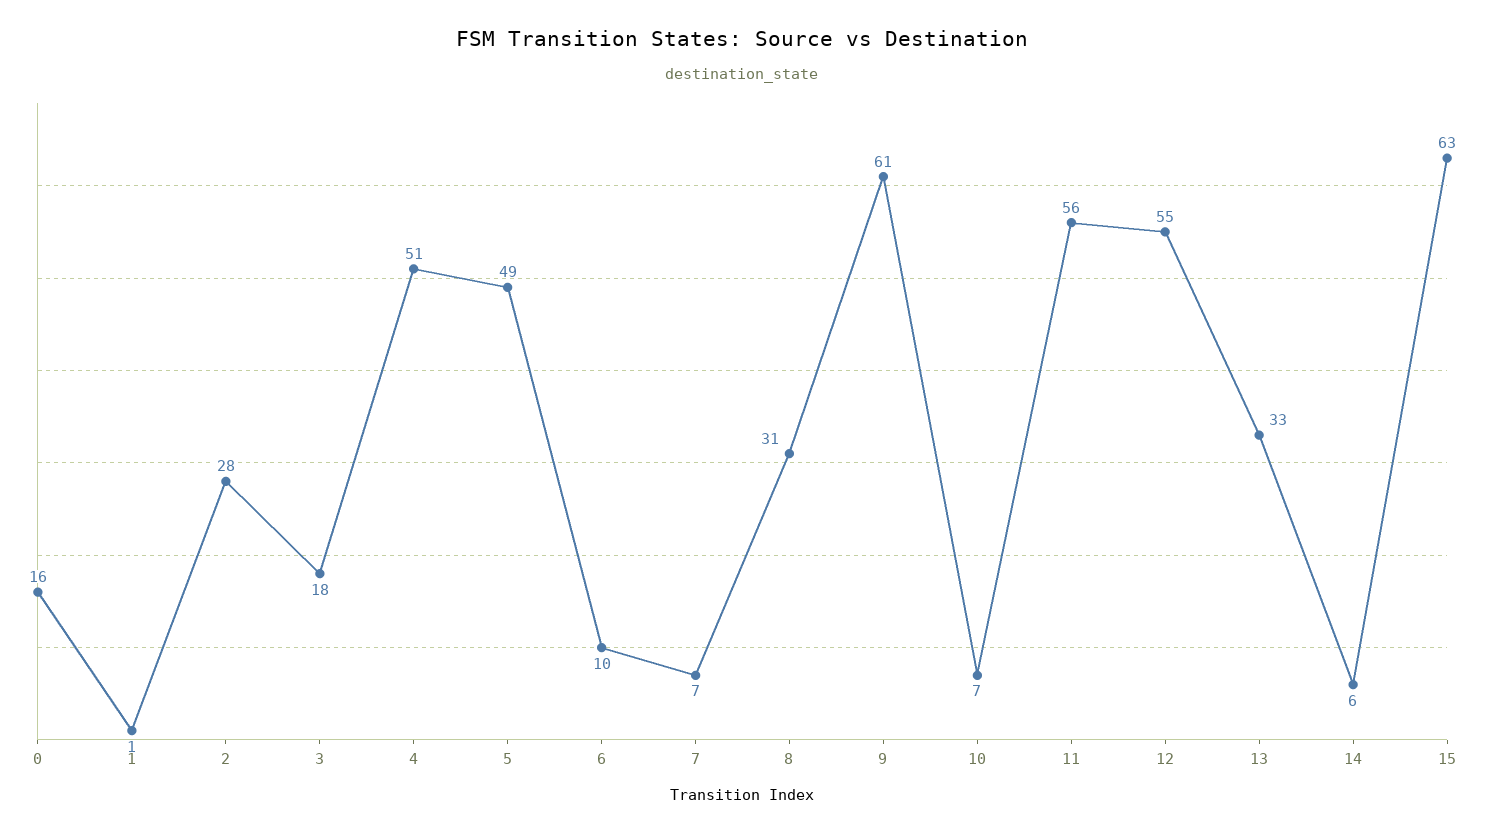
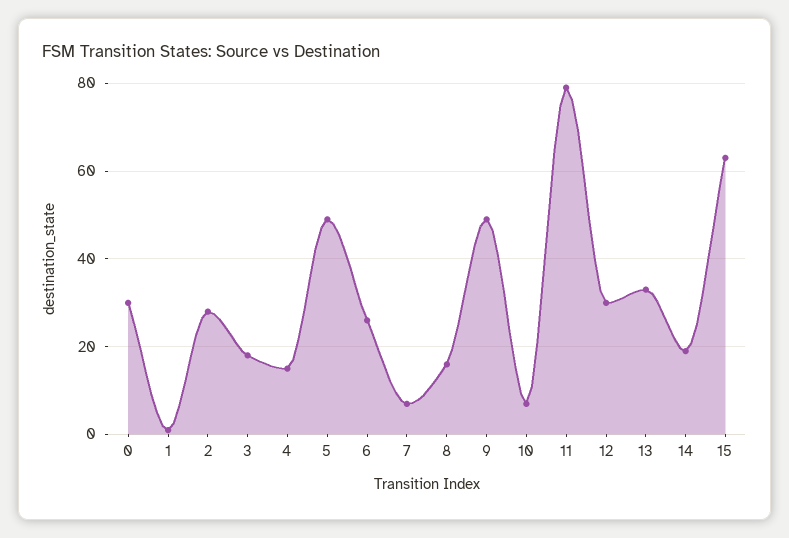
  {
-   "0": 16,
+   "0": 30,
    "1": 1,
    "2": 28,
    "3": 18,
-   "4": 51,
+   "4": 15,
    "5": 49,
-   "6": 10,
+   "6": 25,
    "7": 7,
-   "8": 31,
+   "8": 15,
-   "9": 61,
+   "9": 50,
    "10": 7,
-   "11": 56,
+   "11": 80,
-   "12": 55,
+   "12": 30,
    "13": 33,
-   "14": 6,
+   "14": 20,
    "15": 63
  }

